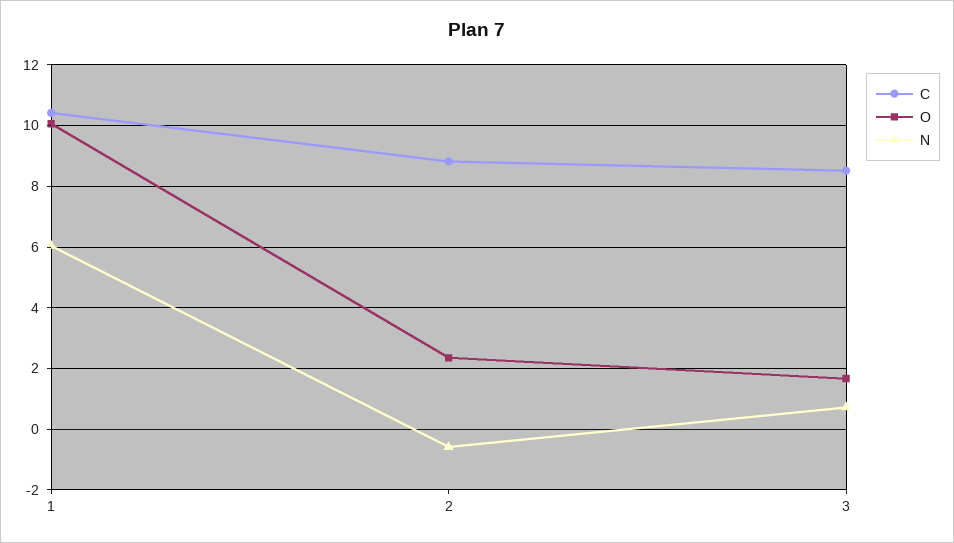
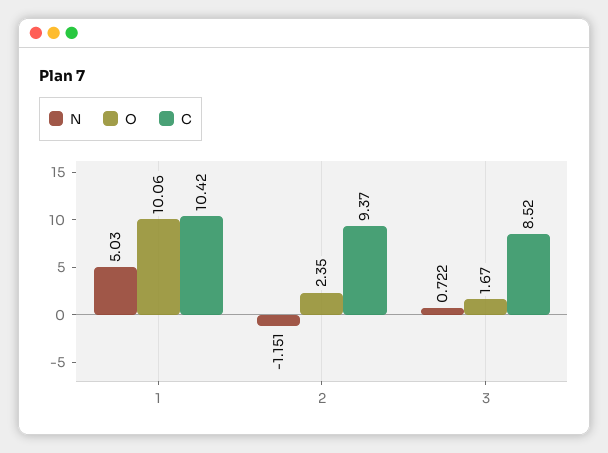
  {
    "C": {
      "1": 10.42,
-     "2": 8.8,
+     "2": 9.37,
      "3": 8.52
    },
    "O": {
      "1": 10.06,
      "2": 2.35,
      "3": 1.67
    },
    "N": {
-     "1": 6,
+     "1": 5.03,
-     "2": -0.6,
+     "2": -1.151,
      "3": 0.722
    }
  }

